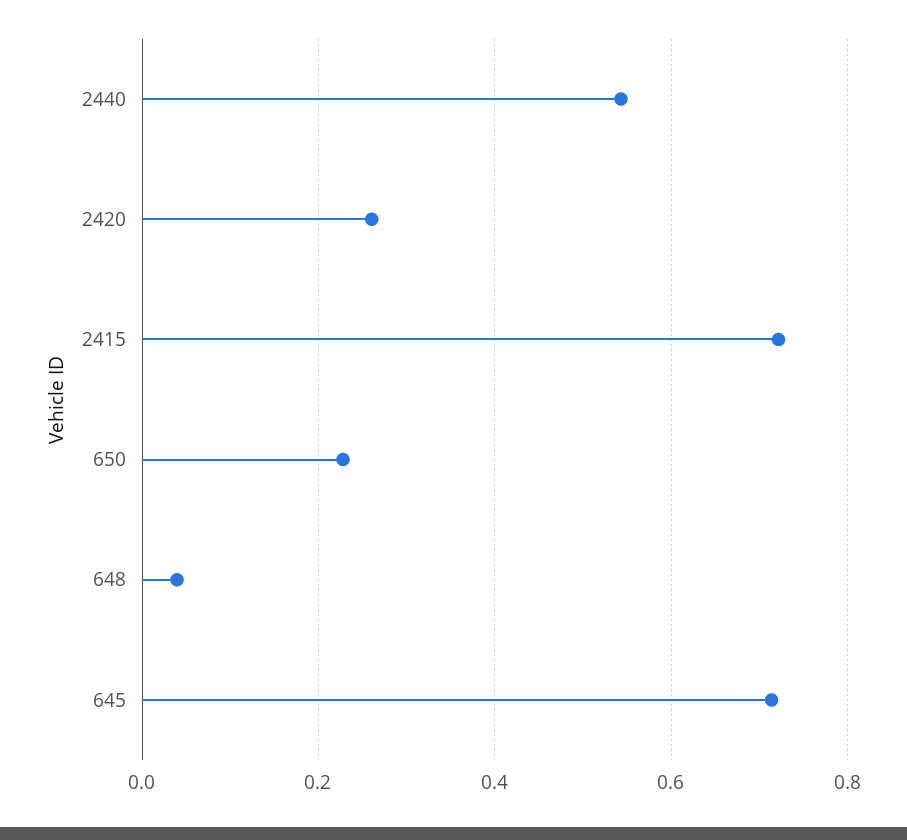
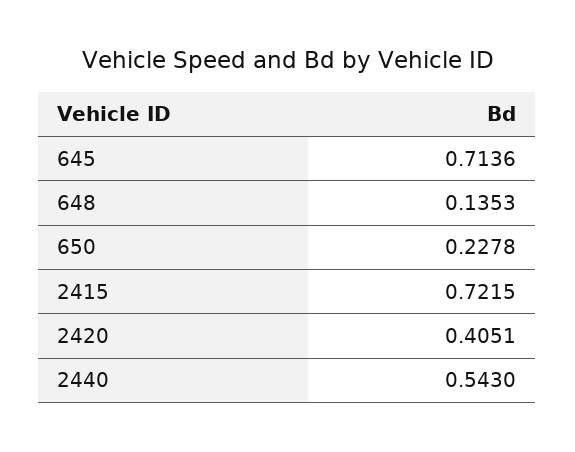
  {
    "2440": 0.543,
-   "2420": 0.26,
+   "2420": 0.4051,
    "2415": 0.7215,
    "650": 0.2278,
-   "648": 0.04,
+   "648": 0.1353,
    "645": 0.7136
  }

